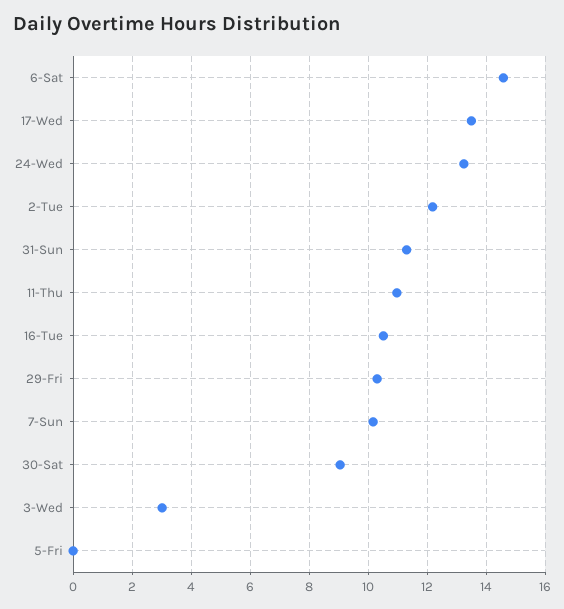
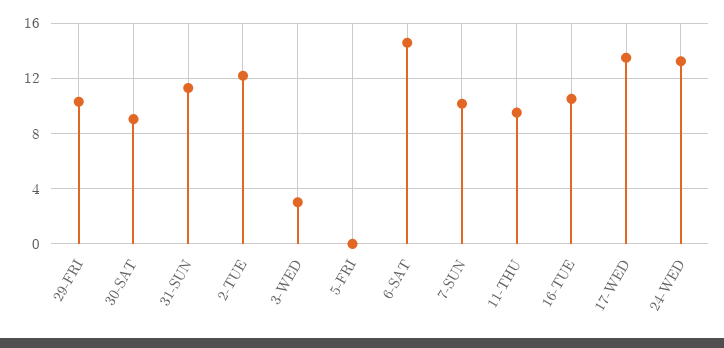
  {
    "6-Sat": 14.5,
    "17-Wed": 13.5,
    "24-Wed": 13.25,
    "2-Tue": 12.25,
    "31-Sun": 11.25,
-   "11-Thu": 11,
+   "11-Thu": 9.5,
    "16-Tue": 10.5,
    "29-Fri": 10.25,
    "7-Sun": 10.25,
    "30-Sat": 9,
    "3-Wed": 3,
    "5-Fri": 0
  }

